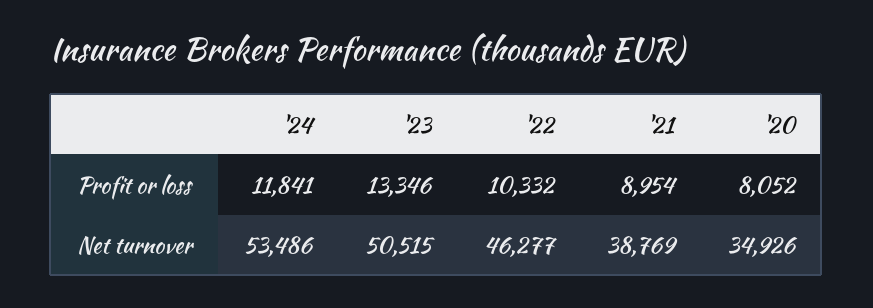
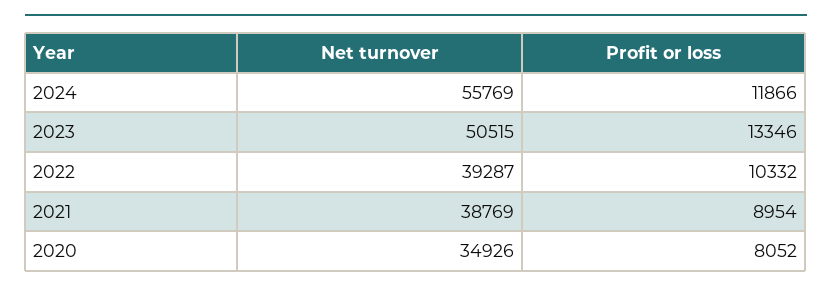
  {
    "'24": {
-     "Profit or loss": 11841,
+     "Profit or loss": 11866,
-     "Net turnover": 53486
+     "Net turnover": 55769
    },
    "'23": {
      "Profit or loss": 13346,
      "Net turnover": 50515
    },
    "'22": {
      "Profit or loss": 10332,
-     "Net turnover": 46277
+     "Net turnover": 39287
    },
    "'21": {
      "Profit or loss": 8954,
      "Net turnover": 38769
    },
    "'20": {
      "Profit or loss": 8052,
      "Net turnover": 34926
    }
  }

